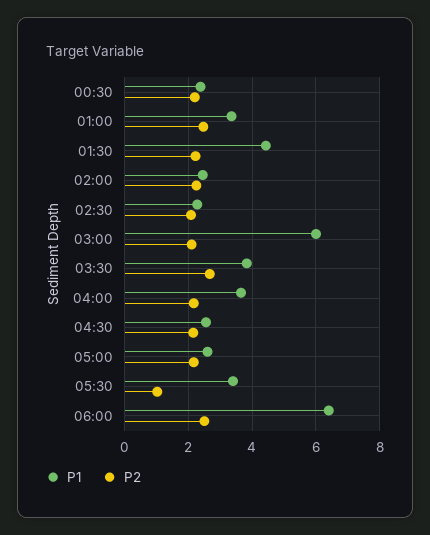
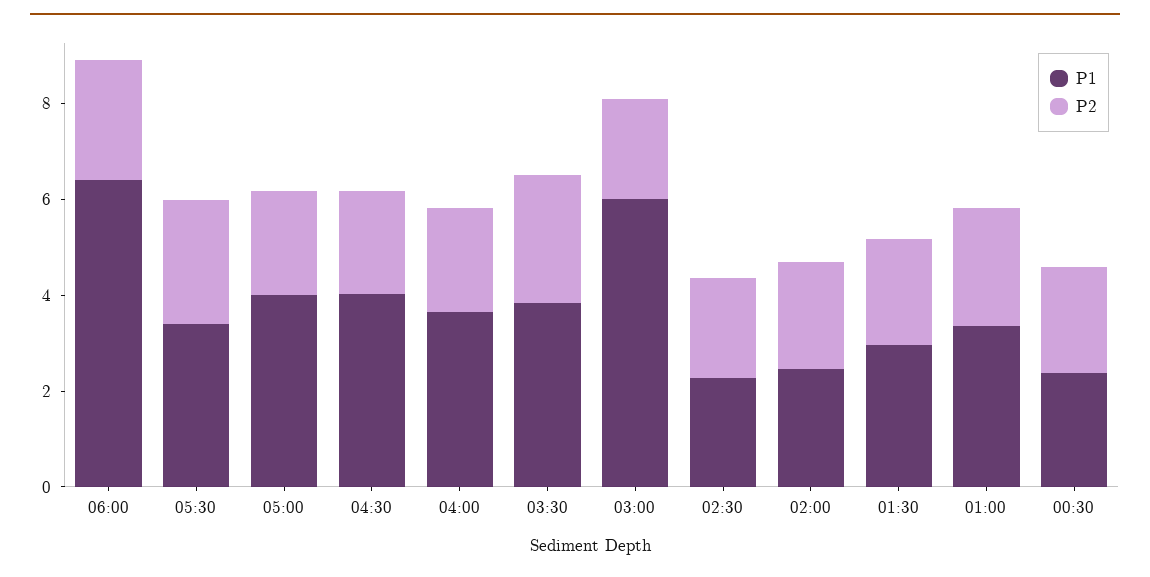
  {
    "P1": {
      "00:30": 2.4,
      "01:00": 3.4,
-     "01:30": 4.4,
+     "01:30": 3,
      "02:00": 2.4,
      "02:30": 2.2,
      "03:00": 6,
      "03:30": 3.8,
      "04:00": 3.6,
-     "04:30": 2.6,
+     "04:30": 4,
-     "05:00": 2.6,
+     "05:00": 4,
      "05:30": 3.4,
      "06:00": 6.4
    },
    "P2": {
      "00:30": 2.2,
      "01:00": 2.4,
      "01:30": 2.2,
      "02:00": 2.2,
      "02:30": 2,
      "03:00": 2.2,
      "03:30": 2.6,
      "04:00": 2.2,
      "04:30": 2.2,
      "05:00": 2.2,
-     "05:30": 1,
+     "05:30": 2.5,
      "06:00": 2.6
    }
  }

